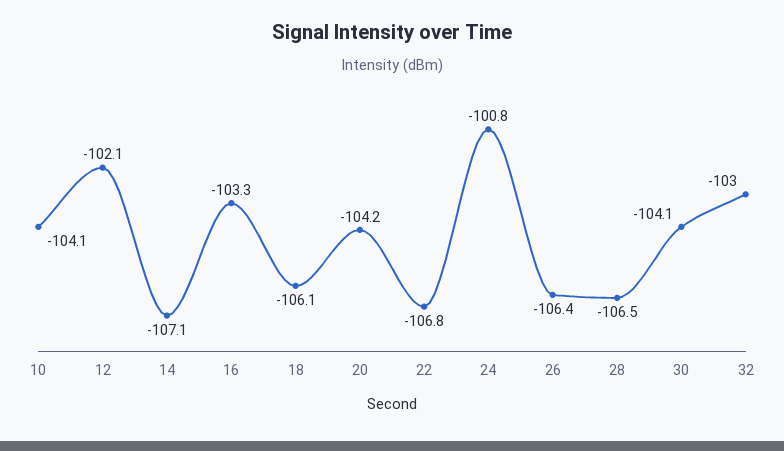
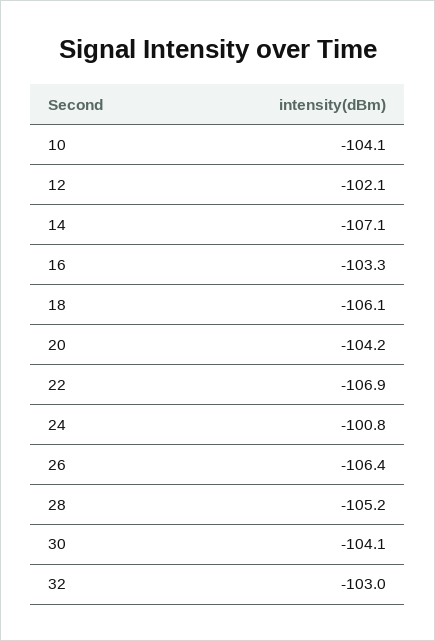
  {
    "10": -104.1,
    "12": -102.1,
    "14": -107.1,
    "16": -103.3,
    "18": -106.1,
    "20": -104.2,
-   "22": -106.8,
+   "22": -106.9,
    "24": -100.8,
    "26": -106.4,
-   "28": -106.5,
+   "28": -105.2,
    "30": -104.1,
    "32": -103
  }

